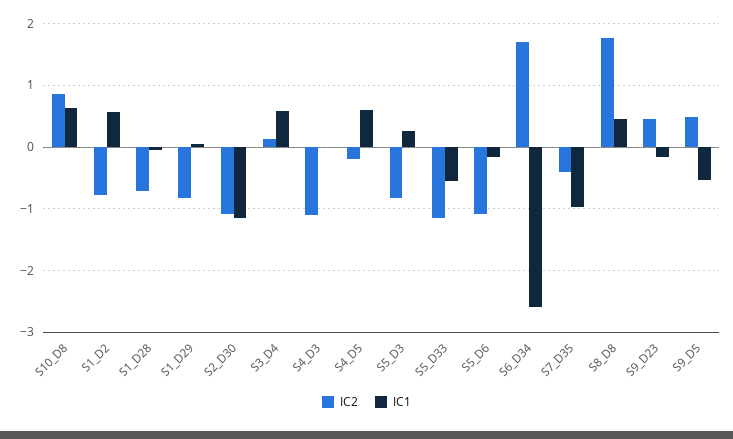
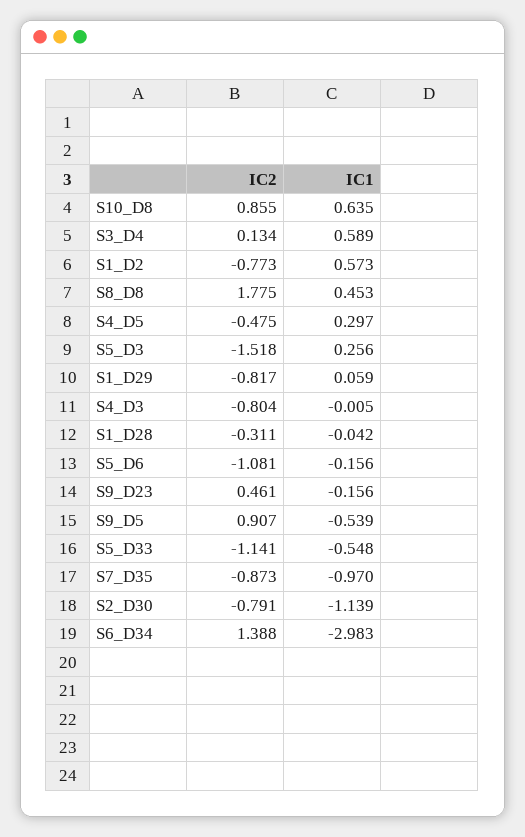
  {
    "IC2": {
      "S10_D8": 0.855,
      "S1_D2": -0.773,
-     "S1_D28": -0.7,
+     "S1_D28": -0.311,
      "S1_D29": -0.817,
-     "S2_D30": -1.1,
+     "S2_D30": -0.791,
      "S3_D4": 0.134,
-     "S4_D3": -1.1,
+     "S4_D3": -0.804,
-     "S4_D5": -0.2,
+     "S4_D5": -0.475,
-     "S5_D3": -0.8,
+     "S5_D3": -1.518,
      "S5_D33": -1.141,
      "S5_D6": -1.081,
-     "S6_D34": 1.7,
+     "S6_D34": 1.388,
-     "S7_D35": -0.4,
+     "S7_D35": -0.873,
      "S8_D8": 1.775,
      "S9_D23": 0.461,
-     "S9_D5": 0.5
+     "S9_D5": 0.907
    },
    "IC1": {
      "S10_D8": 0.635,
      "S1_D2": 0.573,
      "S1_D28": -0.042,
      "S1_D29": 0.059,
      "S2_D30": -1.139,
      "S3_D4": 0.589,
      "S4_D3": -0.005,
-     "S4_D5": 0.6,
+     "S4_D5": 0.297,
      "S5_D3": 0.256,
      "S5_D33": -0.548,
      "S5_D6": -0.156,
-     "S6_D34": -2.6,
+     "S6_D34": -2.983,
      "S7_D35": -0.97,
      "S8_D8": 0.453,
      "S9_D23": -0.156,
      "S9_D5": -0.539
    }
  }

